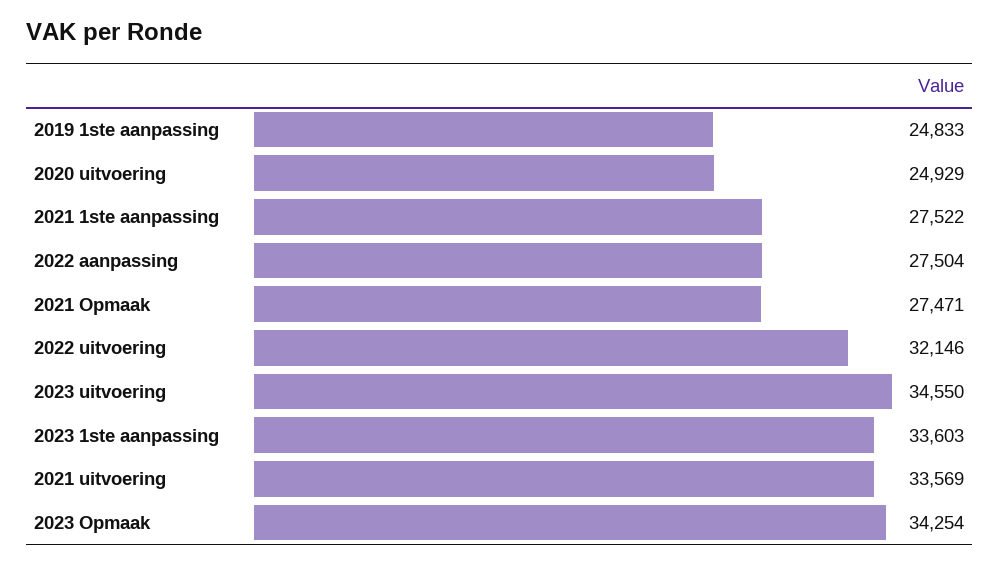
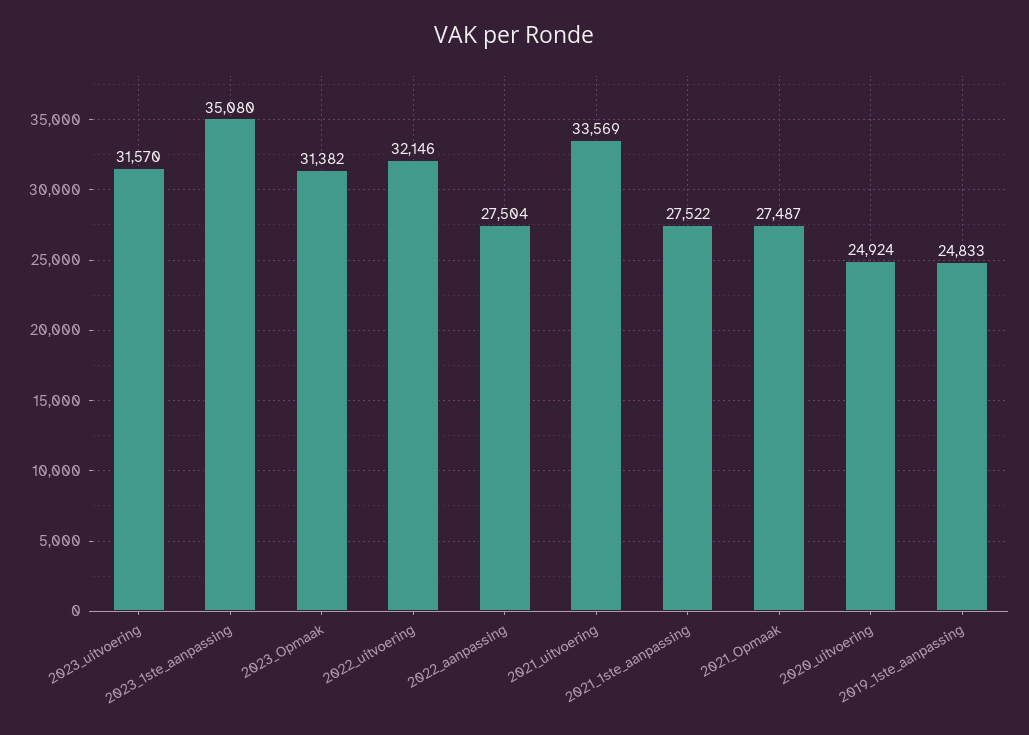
  {
    "2019 1ste aanpassing": 24833,
-   "2020 uitvoering": 24929,
+   "2020 uitvoering": 24924,
    "2021 1ste aanpassing": 27522,
    "2022 aanpassing": 27504,
-   "2021 Opmaak": 27471,
+   "2021 Opmaak": 27487,
    "2022 uitvoering": 32146,
-   "2023 uitvoering": 34550,
+   "2023 uitvoering": 31570,
-   "2023 1ste aanpassing": 33603,
+   "2023 1ste aanpassing": 35080,
    "2021 uitvoering": 33569,
-   "2023 Opmaak": 34254
+   "2023 Opmaak": 31382
  }

